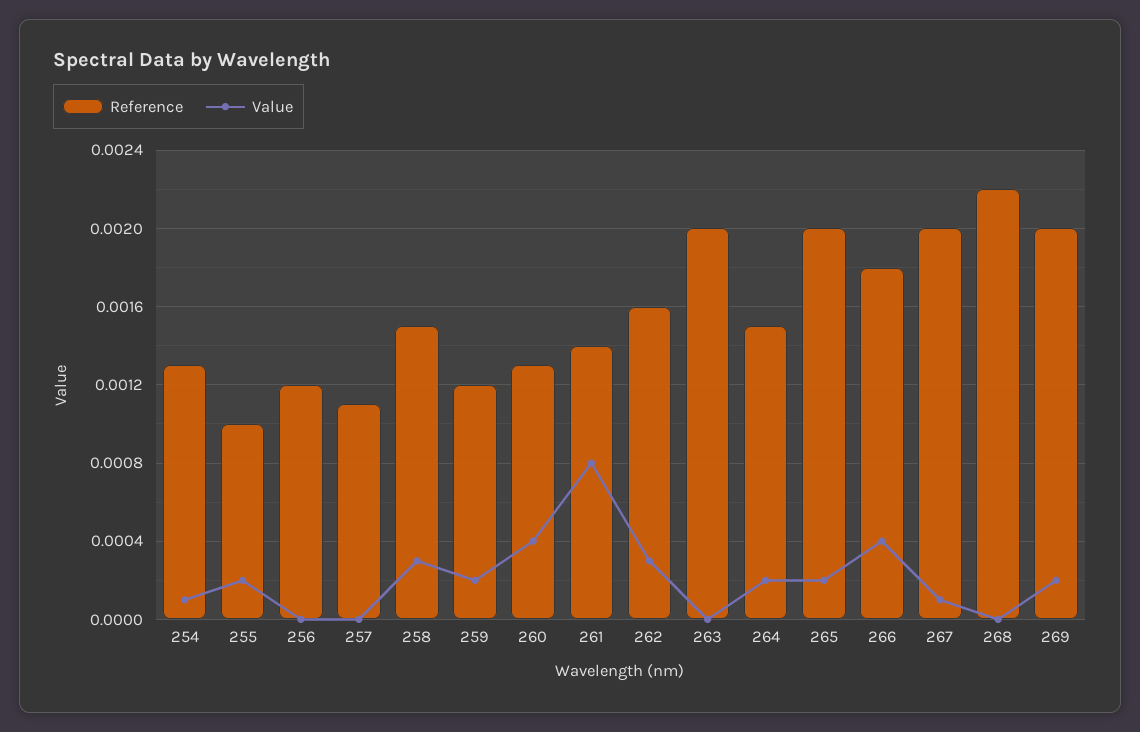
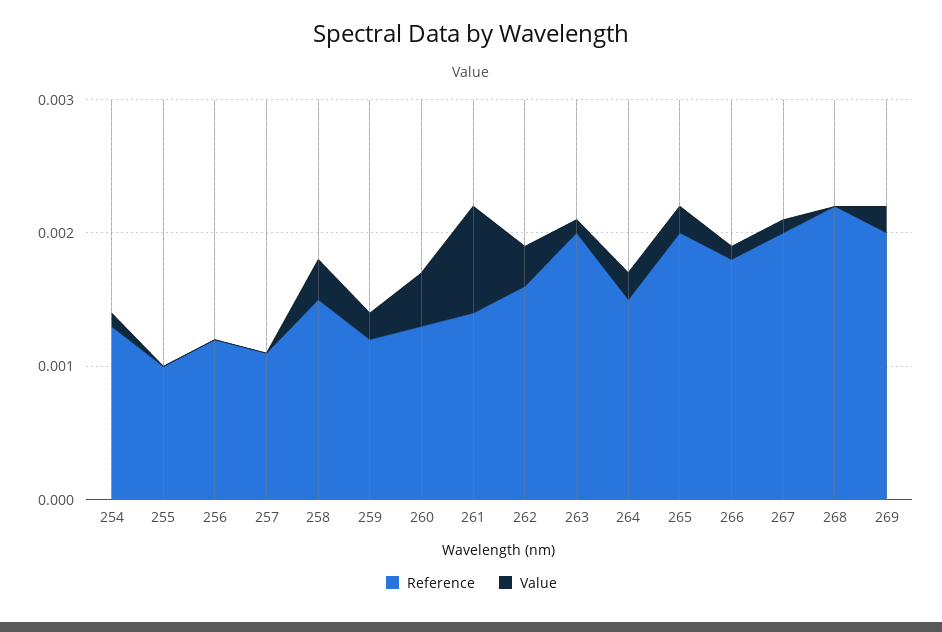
  {
    "Reference": {
      "254": 0.0013,
      "255": 0.001,
      "256": 0.0012,
      "257": 0.0011,
      "258": 0.0015,
      "259": 0.0012,
      "260": 0.0013,
      "261": 0.0014,
      "262": 0.0016,
      "263": 0.002,
      "264": 0.0015,
      "265": 0.002,
      "266": 0.0018,
      "267": 0.002,
      "268": 0.0022,
      "269": 0.002
    },
    "Value": {
      "254": 0.0001,
-     "255": 0.0002,
+     "255": 0,
      "256": 0,
      "257": 0,
      "258": 0.0003,
      "259": 0.0002,
      "260": 0.0004,
      "261": 0.0008,
      "262": 0.0003,
-     "263": 0,
+     "263": 0.0001,
      "264": 0.0002,
      "265": 0.0002,
-     "266": 0.0004,
+     "266": 0.0001,
      "267": 0.0001,
      "268": 0,
      "269": 0.0002
    }
  }

